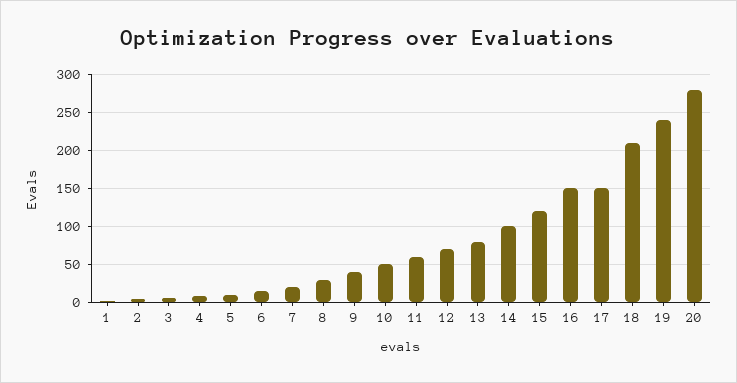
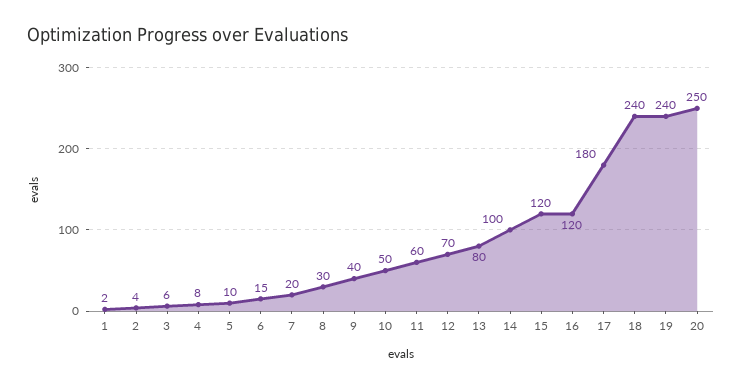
  {
    "1": 2,
    "2": 4,
    "3": 6,
    "4": 8,
    "5": 10,
    "6": 15,
    "7": 20,
    "8": 30,
    "9": 40,
    "10": 50,
    "11": 60,
    "12": 70,
    "13": 80,
    "14": 100,
    "15": 120,
-   "16": 150,
+   "16": 120,
-   "17": 150,
+   "17": 180,
-   "18": 210,
+   "18": 240,
    "19": 240,
-   "20": 280
+   "20": 250
  }

